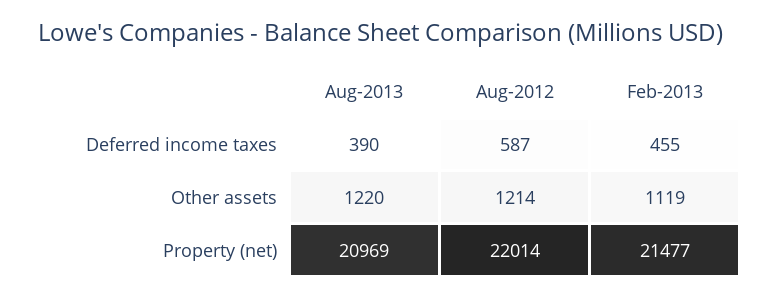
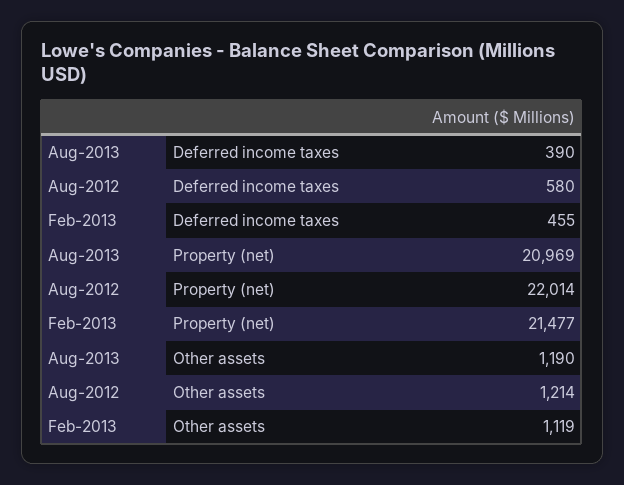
  {
    "Aug-2013": {
      "Deferred income taxes": 390,
-     "Other assets": 1220,
+     "Other assets": 1190,
      "Property (net)": 20969
    },
    "Aug-2012": {
-     "Deferred income taxes": 587,
+     "Deferred income taxes": 580,
      "Other assets": 1214,
      "Property (net)": 22014
    },
    "Feb-2013": {
      "Deferred income taxes": 455,
      "Other assets": 1119,
      "Property (net)": 21477
    }
  }

